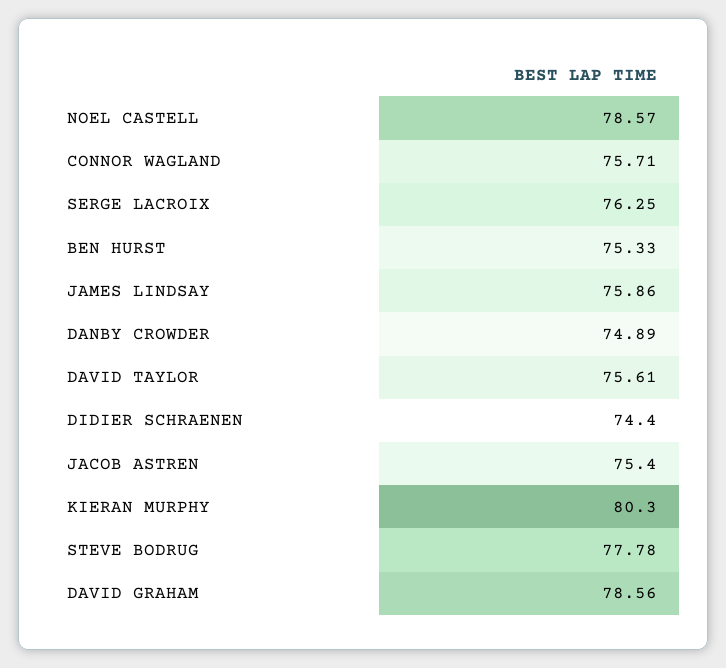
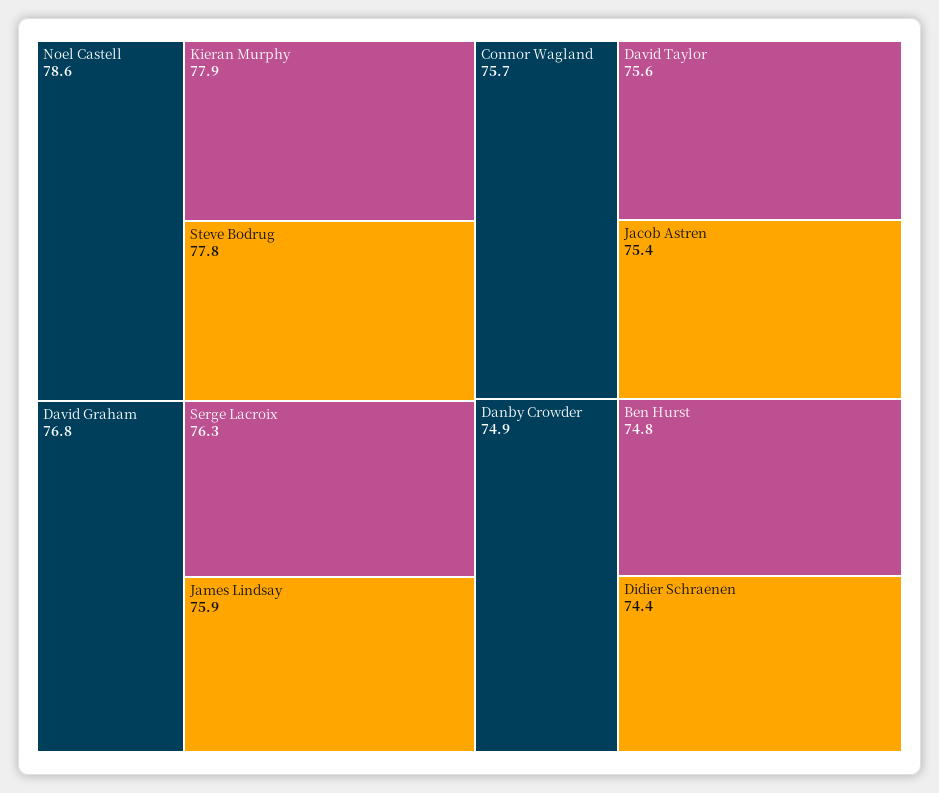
  {
    "NOEL CASTELL": 78.57,
    "CONNOR WAGLAND": 75.71,
    "SERGE LACROIX": 76.25,
-   "BEN HURST": 75.33,
+   "BEN HURST": 74.8,
    "JAMES LINDSAY": 75.86,
    "DANBY CROWDER": 74.89,
    "DAVID TAYLOR": 75.61,
    "DIDIER SCHRAENEN": 74.4,
    "JACOB ASTREN": 75.4,
-   "KIERAN MURPHY": 80.3,
+   "KIERAN MURPHY": 77.9,
    "STEVE BODRUG": 77.78,
-   "DAVID GRAHAM": 78.56
+   "DAVID GRAHAM": 76.8
  }

